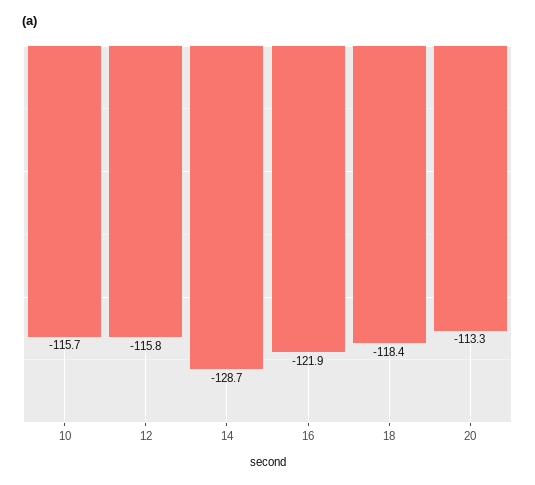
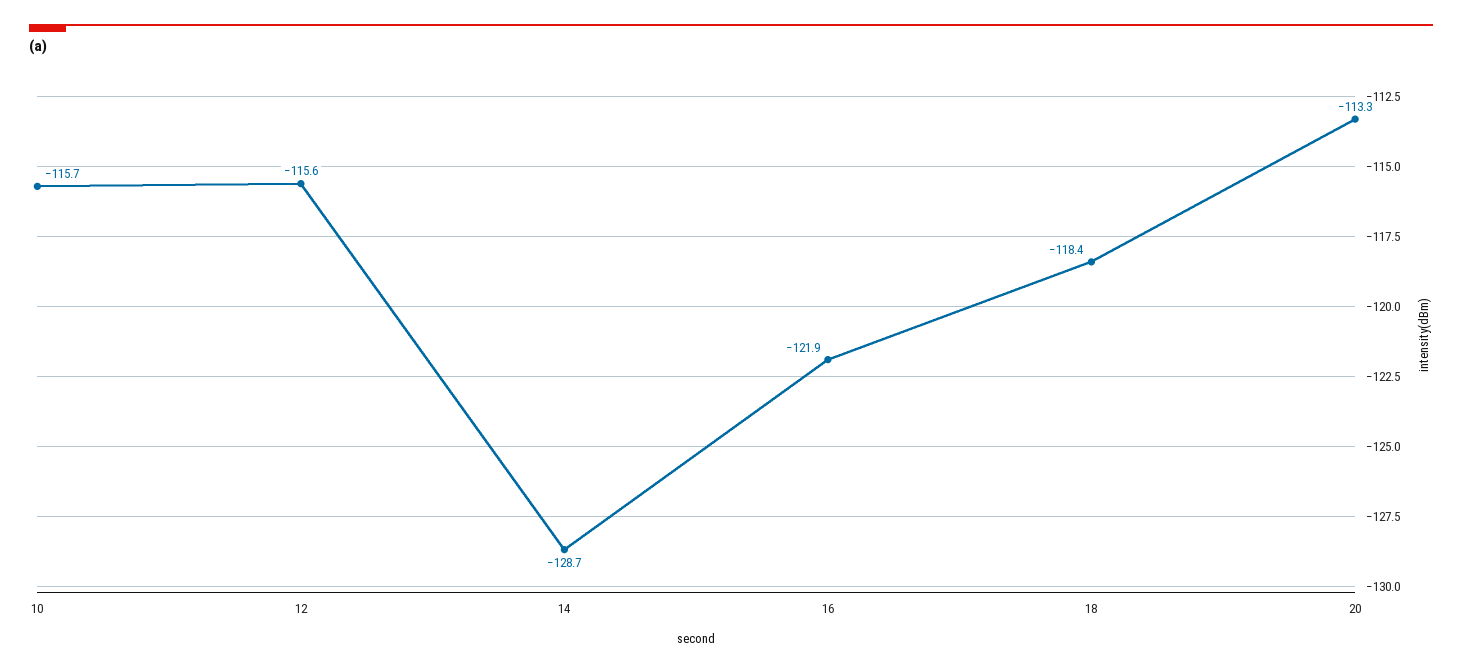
  {
    "10": -115.7,
-   "12": -115.8,
+   "12": -115.6,
    "14": -128.7,
    "16": -121.9,
    "18": -118.4,
    "20": -113.3
  }

